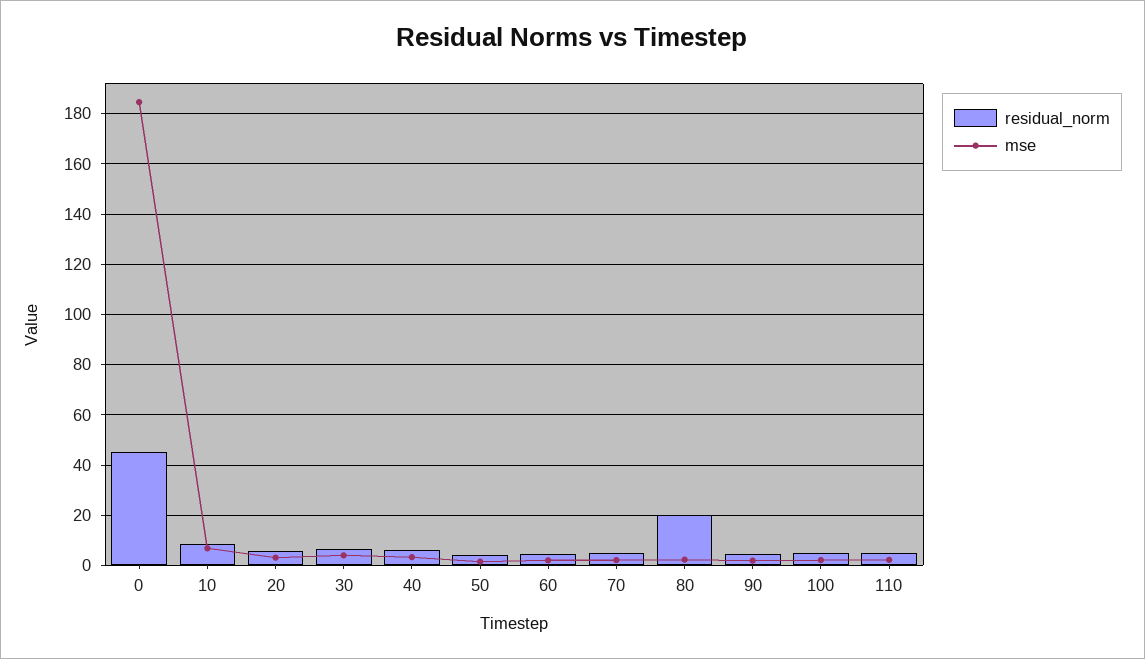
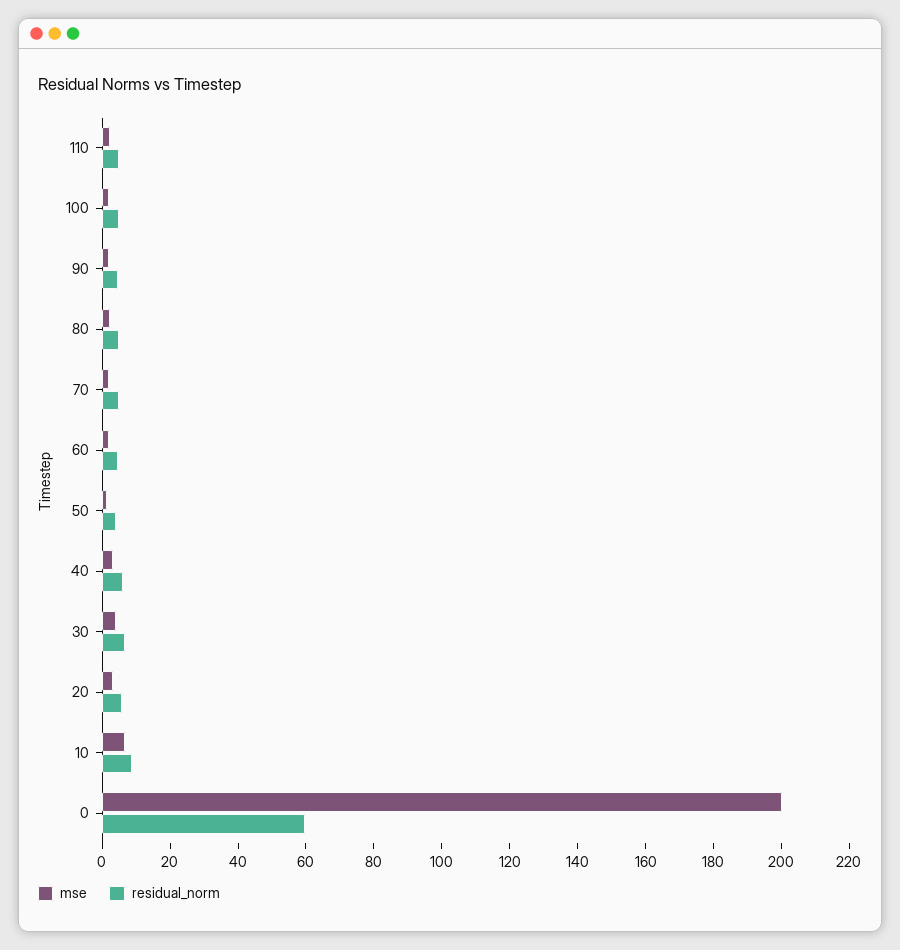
  {
    "residual_norm": {
-     "0": 45,
+     "0": 60,
      "10": 7.5,
      "20": 5,
      "30": 7.5,
      "40": 5,
      "50": 5,
      "60": 5,
      "70": 5,
-     "80": 20,
+     "80": 5,
      "90": 5,
      "100": 5,
      "110": 5
    },
    "mse": {
-     "0": 185,
+     "0": 200,
      "10": 7.5,
      "20": 2.5,
      "30": 5,
      "40": 2.5,
      "50": 2.5,
      "60": 2.5,
      "70": 2.5,
      "80": 2.5,
      "90": 2.5,
      "100": 2.5,
      "110": 2.5
    }
  }

